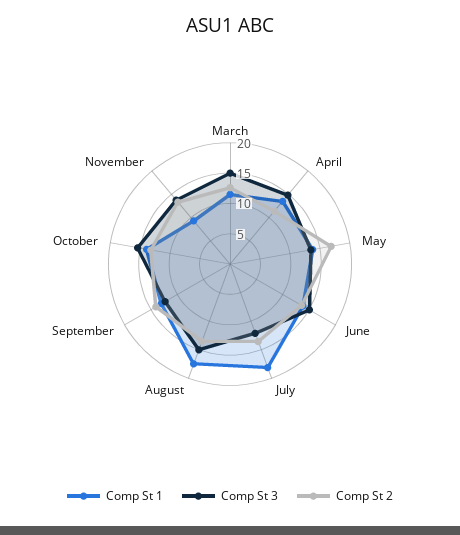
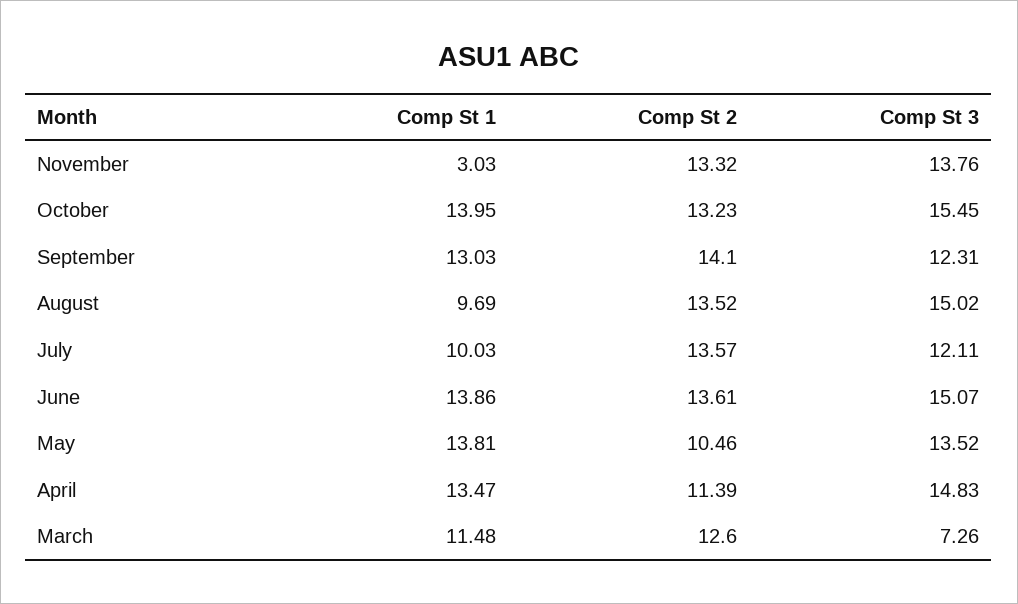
  {
    "Comp St 1": {
      "March": 11.48,
      "April": 13.47,
      "May": 13.81,
      "June": 13.86,
-     "July": 17.5,
+     "July": 10.03,
-     "August": 17.5,
+     "August": 9.69,
      "September": 13.03,
      "October": 13.95,
-     "November": 10
+     "November": 3.03
    },
    "Comp St 3": {
-     "March": 15,
+     "March": 7.26,
      "April": 14.83,
      "May": 13.52,
      "June": 15.07,
      "July": 12.11,
      "August": 15.02,
      "September": 12.31,
      "October": 15.45,
      "November": 13.76
    },
    "Comp St 2": {
      "March": 12.6,
      "April": 11.39,
-     "May": 17.5,
+     "May": 10.46,
      "June": 13.61,
      "July": 13.57,
      "August": 13.52,
      "September": 14.1,
      "October": 13.23,
      "November": 13.32
    }
  }

